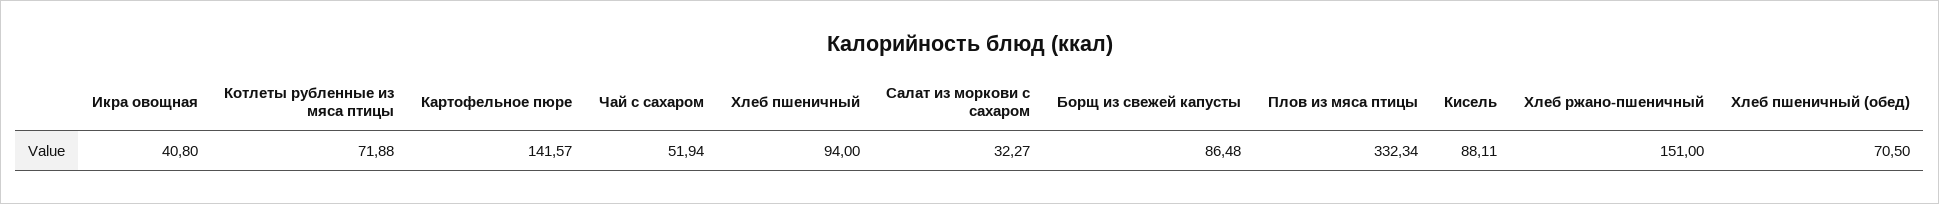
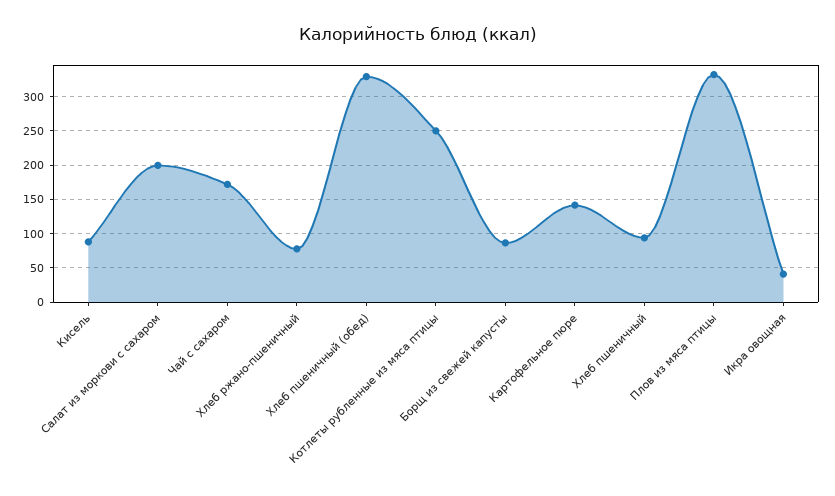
  {
    "Икра овощная": 40.8,
-   "Котлеты рубленные из мяса птицы": 71.88,
+   "Котлеты рубленные из мяса птицы": 250,
    "Картофельное пюре": 141.57,
-   "Чай с сахаром": 51.94,
+   "Чай с сахаром": 170,
    "Хлеб пшеничный": 94,
-   "Салат из моркови с сахаром": 32.27,
+   "Салат из моркови с сахаром": 200,
    "Борщ из свежей капусты": 86.48,
    "Плов из мяса птицы": 332.34,
    "Кисель": 88.11,
-   "Хлеб ржано-пшеничный": 151,
+   "Хлеб ржано-пшеничный": 80,
-   "Хлеб пшеничный (обед)": 70.5
+   "Хлеб пшеничный (обед)": 330
  }

